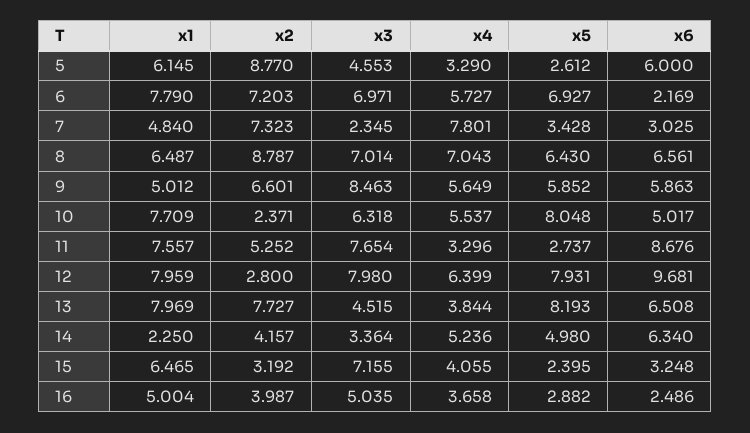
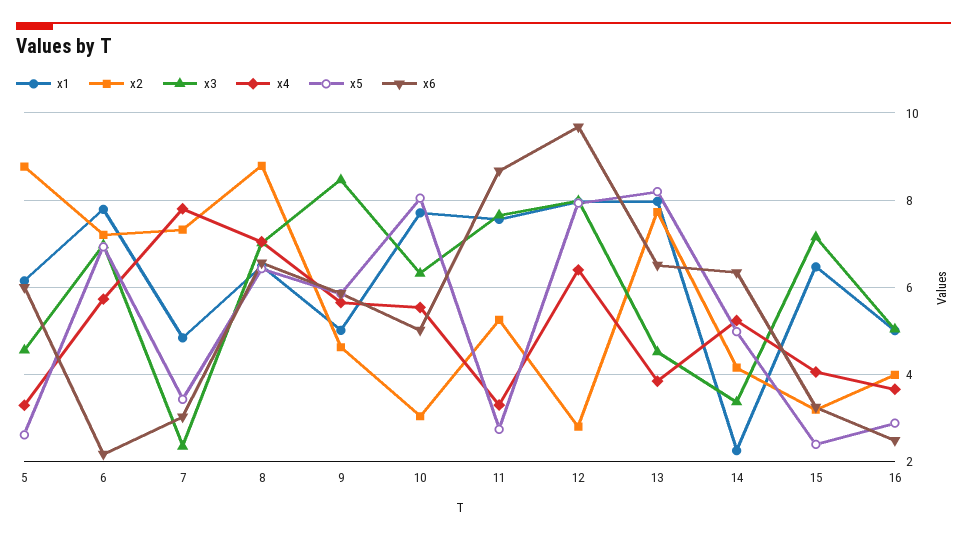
  {
    "x1": {
      "5": 6.145,
      "6": 7.79,
      "7": 4.84,
      "8": 6.487,
      "9": 5.012,
      "10": 7.709,
      "11": 7.557,
      "12": 7.959,
      "13": 7.969,
      "14": 2.25,
      "15": 6.465,
      "16": 5.004
    },
    "x2": {
      "5": 8.77,
      "6": 7.203,
      "7": 7.323,
      "8": 8.787,
-     "9": 6.601,
+     "9": 4.6,
-     "10": 2.371,
+     "10": 3,
      "11": 5.252,
      "12": 2.8,
      "13": 7.727,
      "14": 4.157,
      "15": 3.192,
      "16": 3.987
    },
    "x3": {
      "5": 4.553,
      "6": 6.971,
      "7": 2.345,
      "8": 7.014,
      "9": 8.463,
      "10": 6.318,
      "11": 7.654,
      "12": 7.98,
      "13": 4.515,
      "14": 3.364,
      "15": 7.155,
      "16": 5.035
    },
    "x4": {
      "5": 3.29,
      "6": 5.727,
      "7": 7.801,
      "8": 7.043,
      "9": 5.649,
      "10": 5.537,
      "11": 3.296,
      "12": 6.399,
      "13": 3.844,
      "14": 5.236,
      "15": 4.055,
      "16": 3.658
    },
    "x5": {
      "5": 2.612,
      "6": 6.927,
      "7": 3.428,
      "8": 6.43,
      "9": 5.852,
      "10": 8.048,
      "11": 2.737,
      "12": 7.931,
      "13": 8.193,
      "14": 4.98,
      "15": 2.395,
      "16": 2.882
    },
    "x6": {
      "5": 6,
      "6": 2.169,
      "7": 3.025,
      "8": 6.561,
      "9": 5.863,
      "10": 5.017,
      "11": 8.676,
      "12": 9.681,
      "13": 6.508,
      "14": 6.34,
      "15": 3.248,
      "16": 2.486
    }
  }

